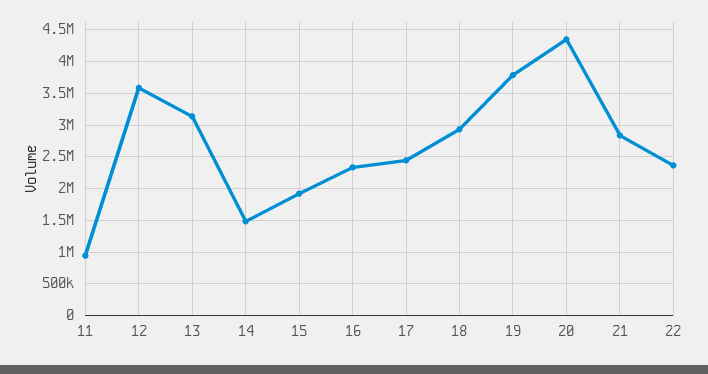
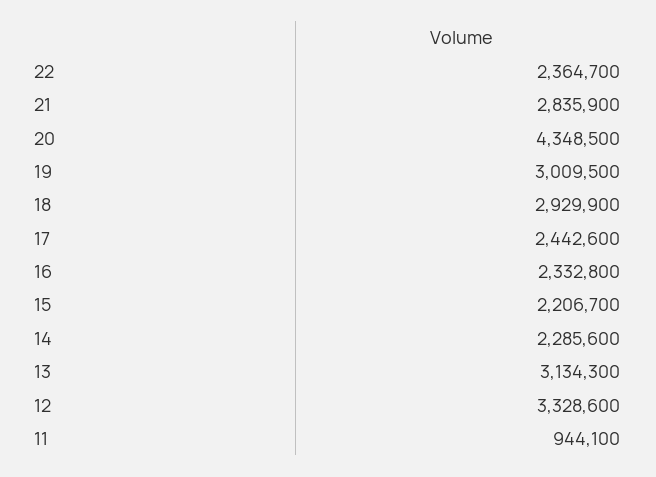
  {
    "11": 944100,
-   "12": 3600000,
+   "12": 3328600,
    "13": 3134300,
-   "14": 1500000,
+   "14": 2285600,
-   "15": 1900000,
+   "15": 2206700,
    "16": 2332800,
    "17": 2442600,
    "18": 2929900,
-   "19": 3800000,
+   "19": 3009500,
    "20": 4348500,
    "21": 2835900,
    "22": 2364700
  }

